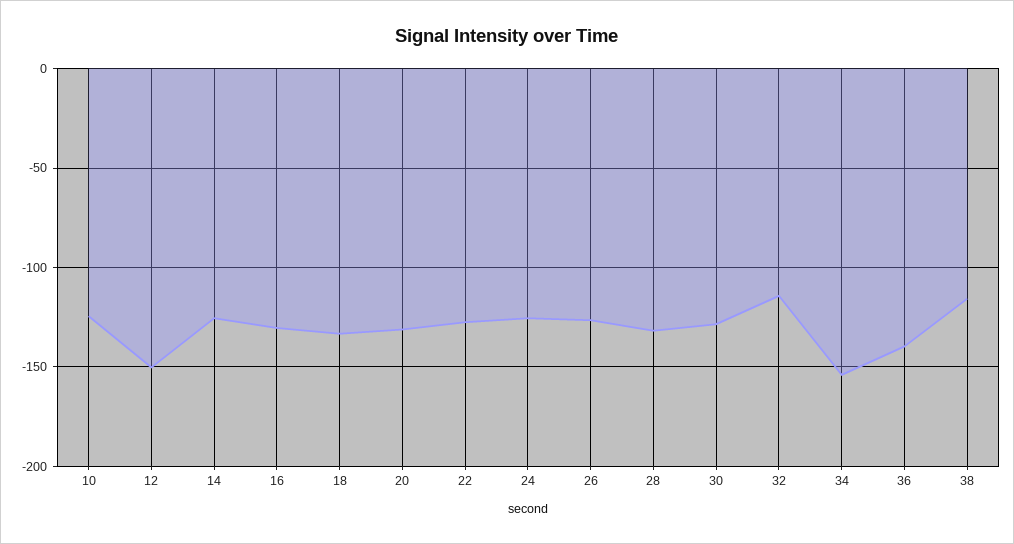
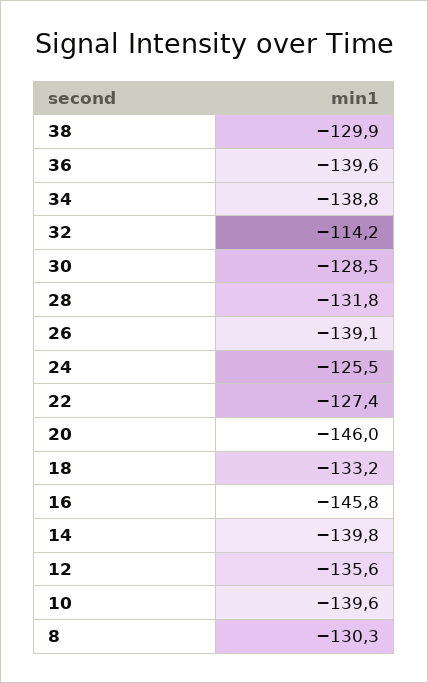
  {
-   "10": -125,
+   "10": -139.6,
-   "12": -150,
+   "12": -135.6,
-   "14": -125,
+   "14": -139.8,
-   "16": -130,
+   "16": -145.8,
    "18": -133.2,
-   "20": -130,
+   "20": -146,
    "22": -127.4,
    "24": -125.5,
-   "26": -125,
+   "26": -139.1,
    "28": -131.8,
    "30": -128.5,
    "32": -114.2,
-   "34": -155,
+   "34": -138.8,
    "36": -139.6,
-   "38": -115
+   "38": -129.9,
+   "8": -130.3
  }

